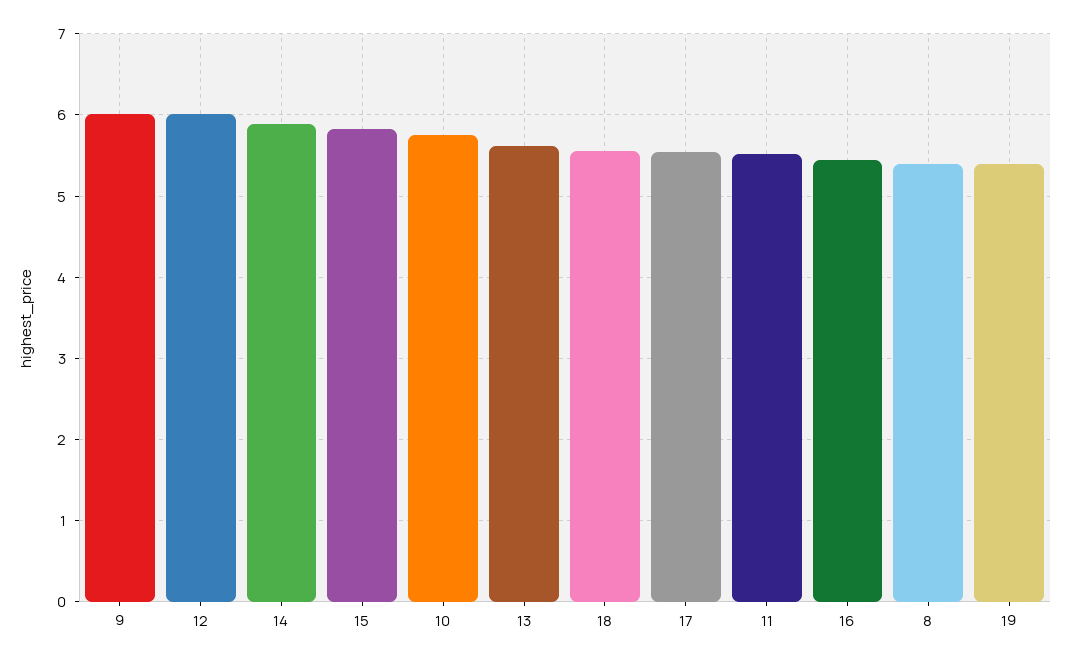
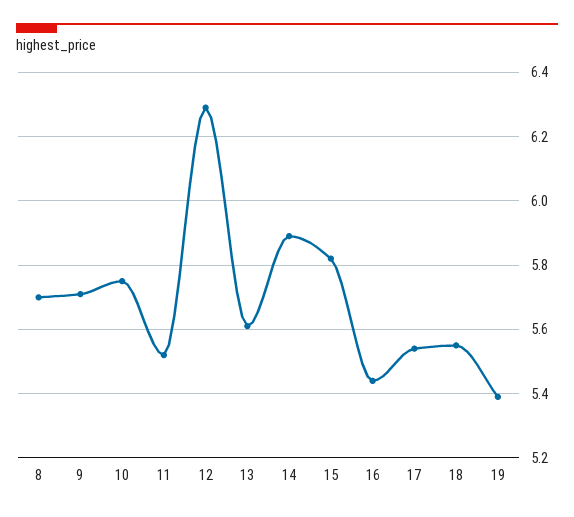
  {
-   "9": 6,
+   "9": 5.7,
-   "12": 6,
+   "12": 6.3,
    "14": 5.9,
    "15": 5.8,
    "10": 5.75,
    "13": 5.6,
    "18": 5.55,
    "17": 5.55,
    "11": 5.5,
    "16": 5.45,
-   "8": 5.4,
+   "8": 5.7,
    "19": 5.4
  }

